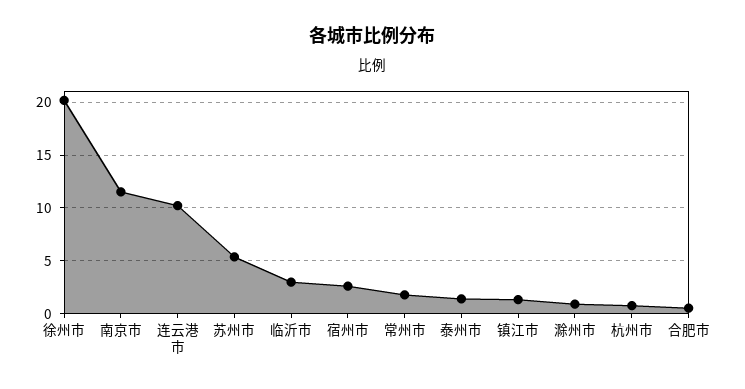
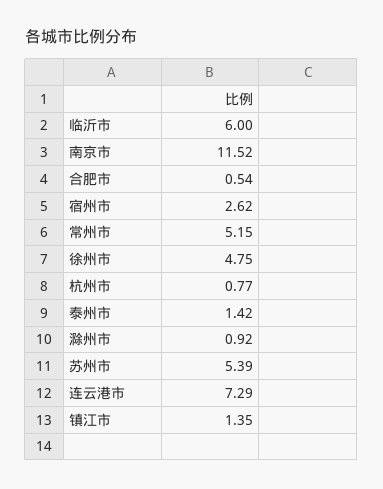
  {
-   "徐州市": 20,
+   "徐州市": 4.75,
    "南京市": 11.52,
-   "连云港市": 10,
+   "连云港市": 7.29,
    "苏州市": 5.39,
-   "临沂市": 3,
+   "临沂市": 6,
    "宿州市": 2.62,
-   "常州市": 2,
+   "常州市": 5.15,
    "泰州市": 1.42,
    "镇江市": 1.35,
    "滁州市": 0.92,
    "杭州市": 0.77,
    "合肥市": 0.54
  }

